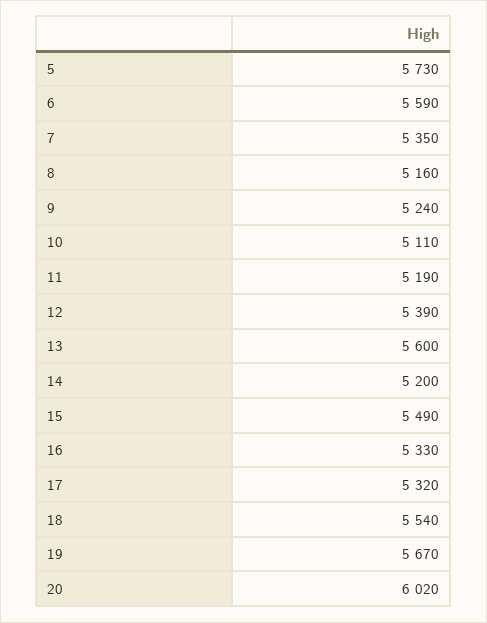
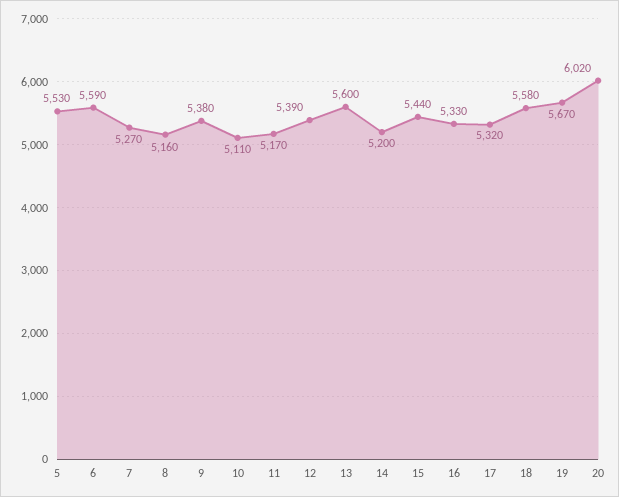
  {
-   "5": 5730,
+   "5": 5530,
    "6": 5590,
-   "7": 5350,
+   "7": 5270,
    "8": 5160,
-   "9": 5240,
+   "9": 5380,
    "10": 5110,
-   "11": 5190,
+   "11": 5170,
    "12": 5390,
    "13": 5600,
    "14": 5200,
-   "15": 5490,
+   "15": 5440,
    "16": 5330,
    "17": 5320,
-   "18": 5540,
+   "18": 5580,
    "19": 5670,
    "20": 6020
  }

